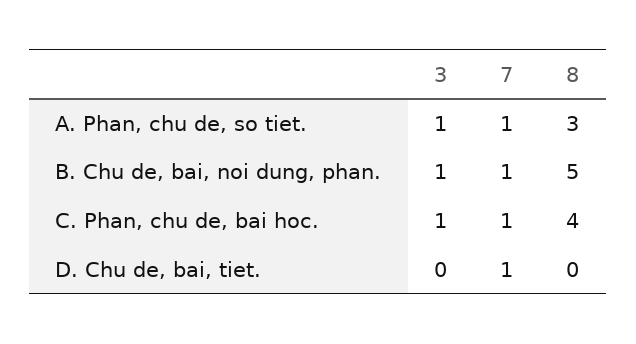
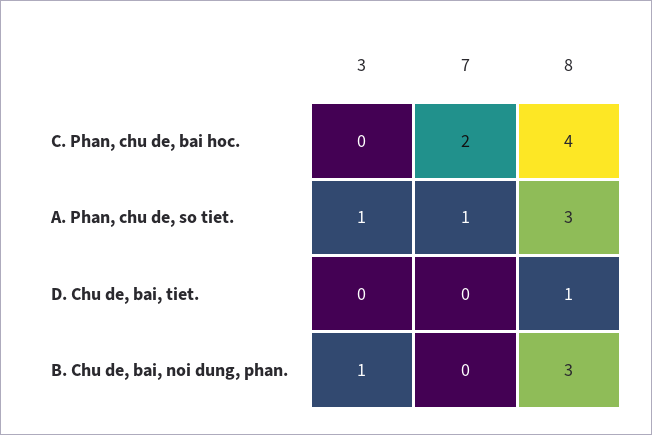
  {
    "3": {
      "A. Phan, chu de, so tiet.": 1,
      "B. Chu de, bai, noi dung, phan.": 1,
-     "C. Phan, chu de, bai hoc.": 1,
+     "C. Phan, chu de, bai hoc.": 0,
      "D. Chu de, bai, tiet.": 0
    },
    "7": {
      "A. Phan, chu de, so tiet.": 1,
-     "B. Chu de, bai, noi dung, phan.": 1,
+     "B. Chu de, bai, noi dung, phan.": 0,
-     "C. Phan, chu de, bai hoc.": 1,
+     "C. Phan, chu de, bai hoc.": 2,
-     "D. Chu de, bai, tiet.": 1
+     "D. Chu de, bai, tiet.": 0
    },
    "8": {
      "A. Phan, chu de, so tiet.": 3,
-     "B. Chu de, bai, noi dung, phan.": 5,
+     "B. Chu de, bai, noi dung, phan.": 3,
      "C. Phan, chu de, bai hoc.": 4,
-     "D. Chu de, bai, tiet.": 0
+     "D. Chu de, bai, tiet.": 1
    }
  }

